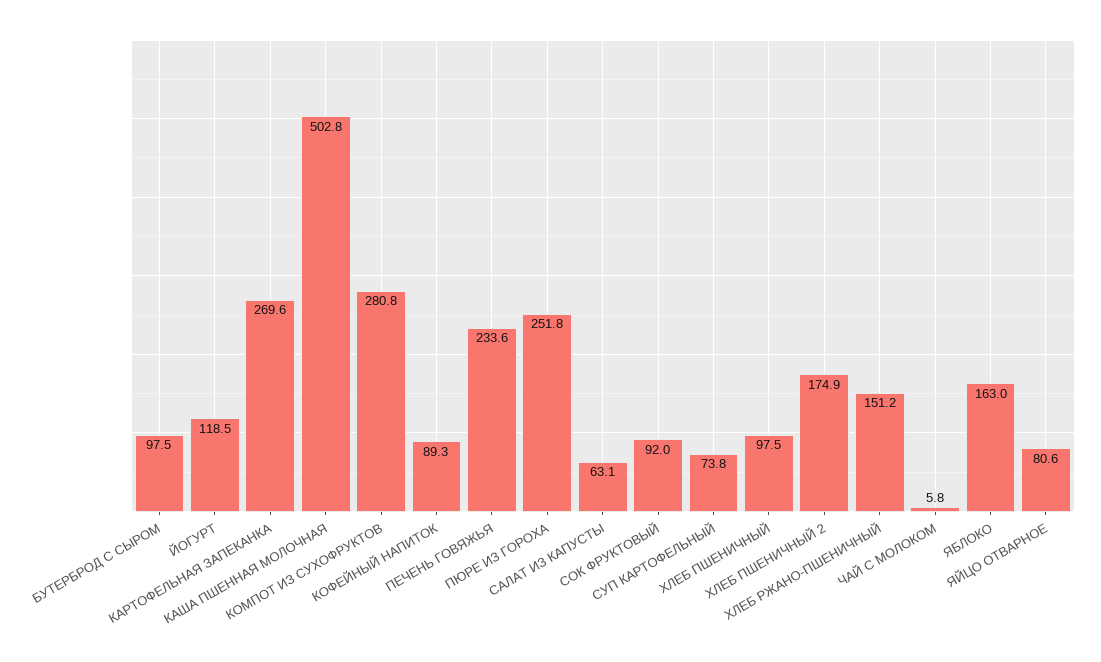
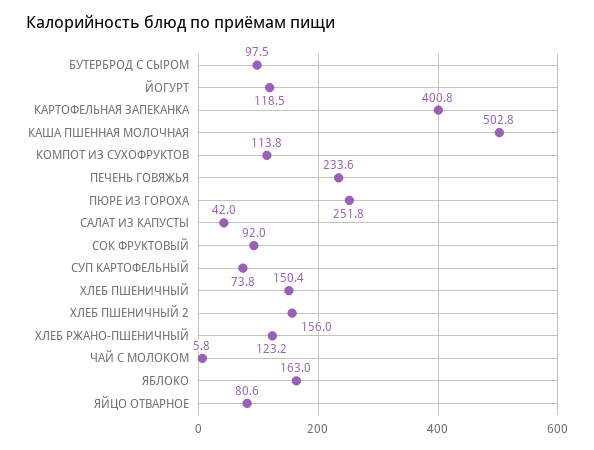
  {
    "БУТЕРБРОД С СЫРОМ": 97.5,
    "ЙОГУРТ": 118.5,
-   "КАРТОФЕЛЬНАЯ ЗАПЕКАНКА": 269.6,
+   "КАРТОФЕЛЬНАЯ ЗАПЕКАНКА": 400.8,
    "КАША ПШЕННАЯ МОЛОЧНАЯ": 502.8,
-   "КОМПОТ ИЗ СУХОФРУКТОВ": 280.8,
+   "КОМПОТ ИЗ СУХОФРУКТОВ": 113.8,
-   "КОФЕЙНЫЙ НАПИТОК": 89.3,
    "ПЕЧЕНЬ ГОВЯЖЬЯ": 233.6,
    "ПЮРЕ ИЗ ГОРОХА": 251.8,
-   "САЛАТ ИЗ КАПУСТЫ": 63.1,
+   "САЛАТ ИЗ КАПУСТЫ": 42,
    "СОК ФРУКТОВЫЙ": 92,
    "СУП КАРТОФЕЛЬНЫЙ": 73.8,
-   "ХЛЕБ ПШЕНИЧНЫЙ": 97.5,
+   "ХЛЕБ ПШЕНИЧНЫЙ": 150.4,
-   "ХЛЕБ ПШЕНИЧНЫЙ 2": 174.9,
+   "ХЛЕБ ПШЕНИЧНЫЙ 2": 156,
-   "ХЛЕБ РЖАНО-ПШЕНИЧНЫЙ": 151.2,
+   "ХЛЕБ РЖАНО-ПШЕНИЧНЫЙ": 123.2,
    "ЧАЙ С МОЛОКОМ": 5.8,
    "ЯБЛОКО": 163,
    "ЯЙЦО ОТВАРНОЕ": 80.6
  }

